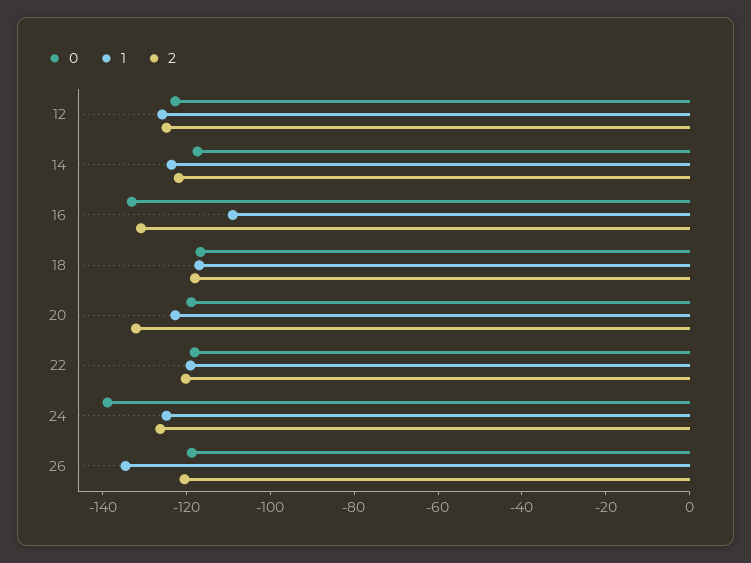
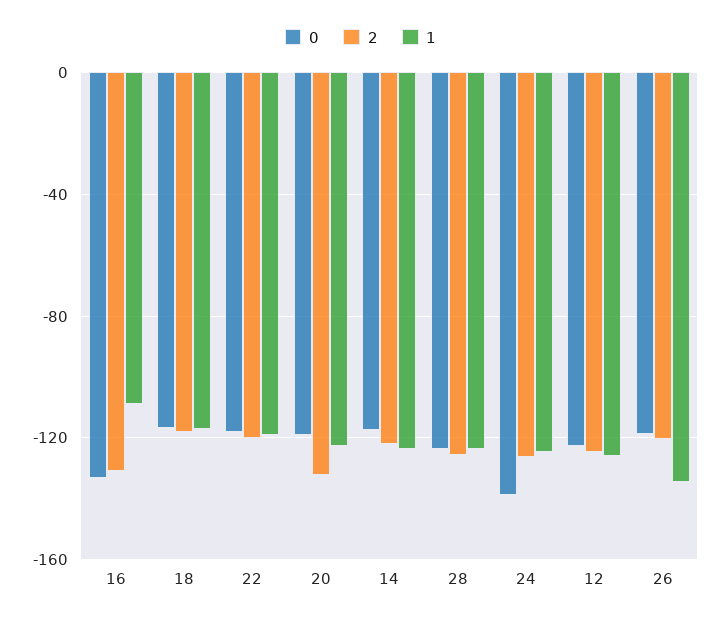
  {
    "0": {
      "12": -125,
      "14": -115,
      "16": -135,
      "18": -115,
      "20": -120,
      "22": -120,
      "24": -140,
-     "26": -120
+     "26": -120,
+     "28": -125
    },
    "1": {
      "12": -125,
      "14": -125,
      "16": -110,
      "18": -115,
      "20": -125,
      "22": -120,
      "24": -125,
-     "26": -135
+     "26": -135,
+     "28": -125
    },
    "2": {
      "12": -125,
      "14": -120,
      "16": -130,
      "18": -120,
      "20": -130,
      "22": -120,
      "24": -125,
-     "26": -120
+     "26": -120,
+     "28": -125
    }
  }

